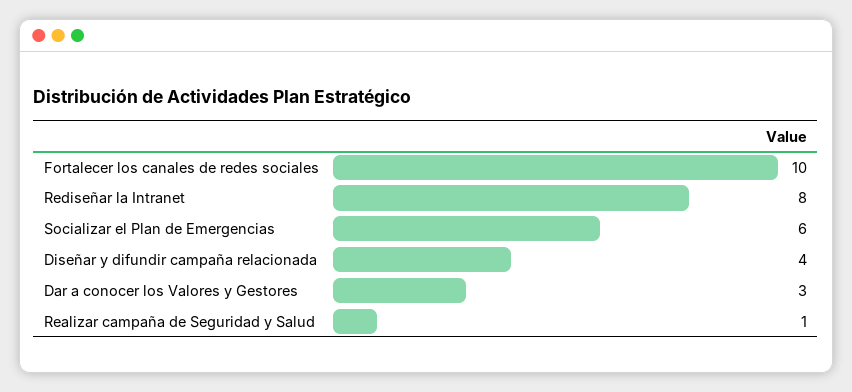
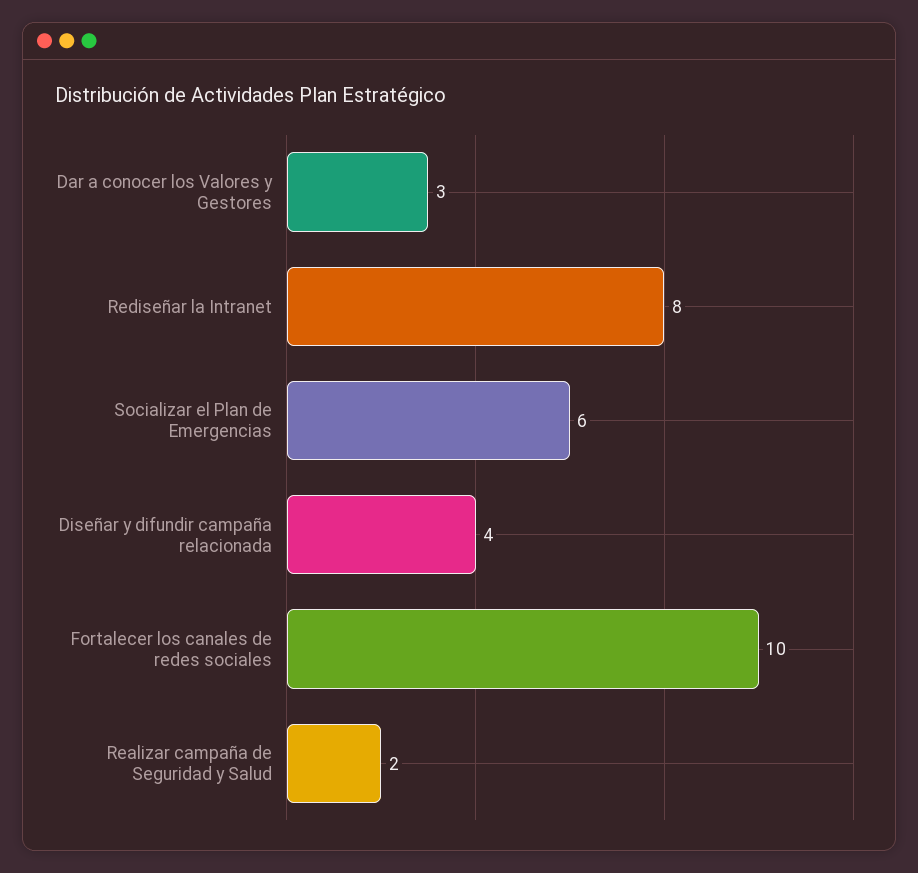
  {
    "Fortalecer los canales de redes sociales": 10,
    "Rediseñar la Intranet": 8,
    "Socializar el Plan de Emergencias": 6,
    "Diseñar y difundir campaña relacionada": 4,
    "Dar a conocer los Valores y Gestores": 3,
-   "Realizar campaña de Seguridad y Salud": 1
+   "Realizar campaña de Seguridad y Salud": 2
  }

